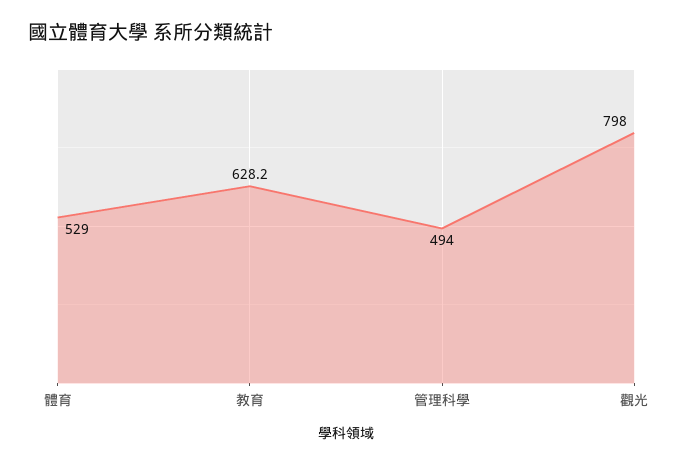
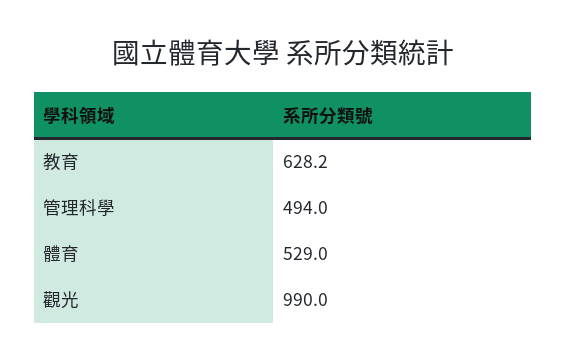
  {
    "體育": 529,
    "教育": 628.2,
    "管理科學": 494,
-   "觀光": 798
+   "觀光": 990
  }

